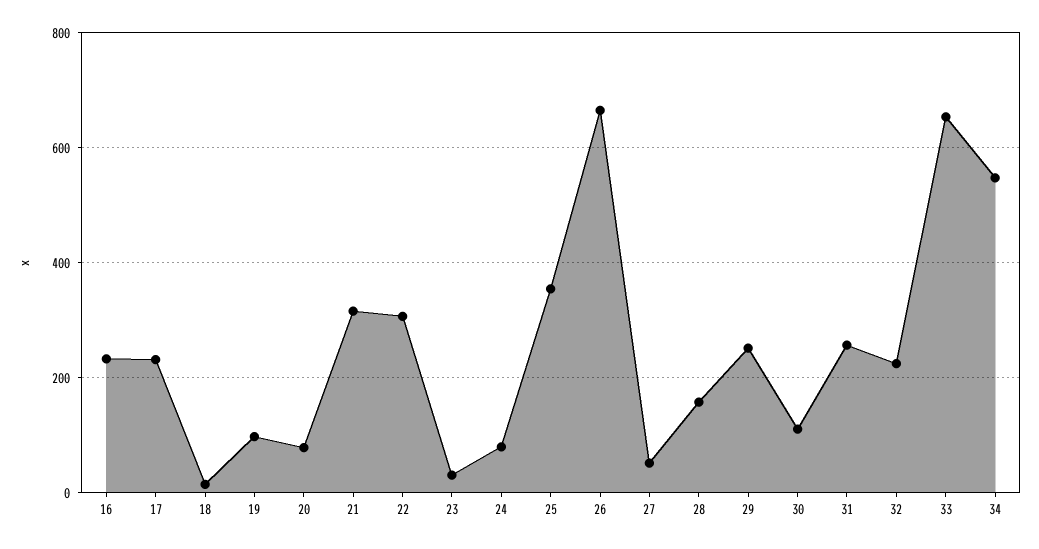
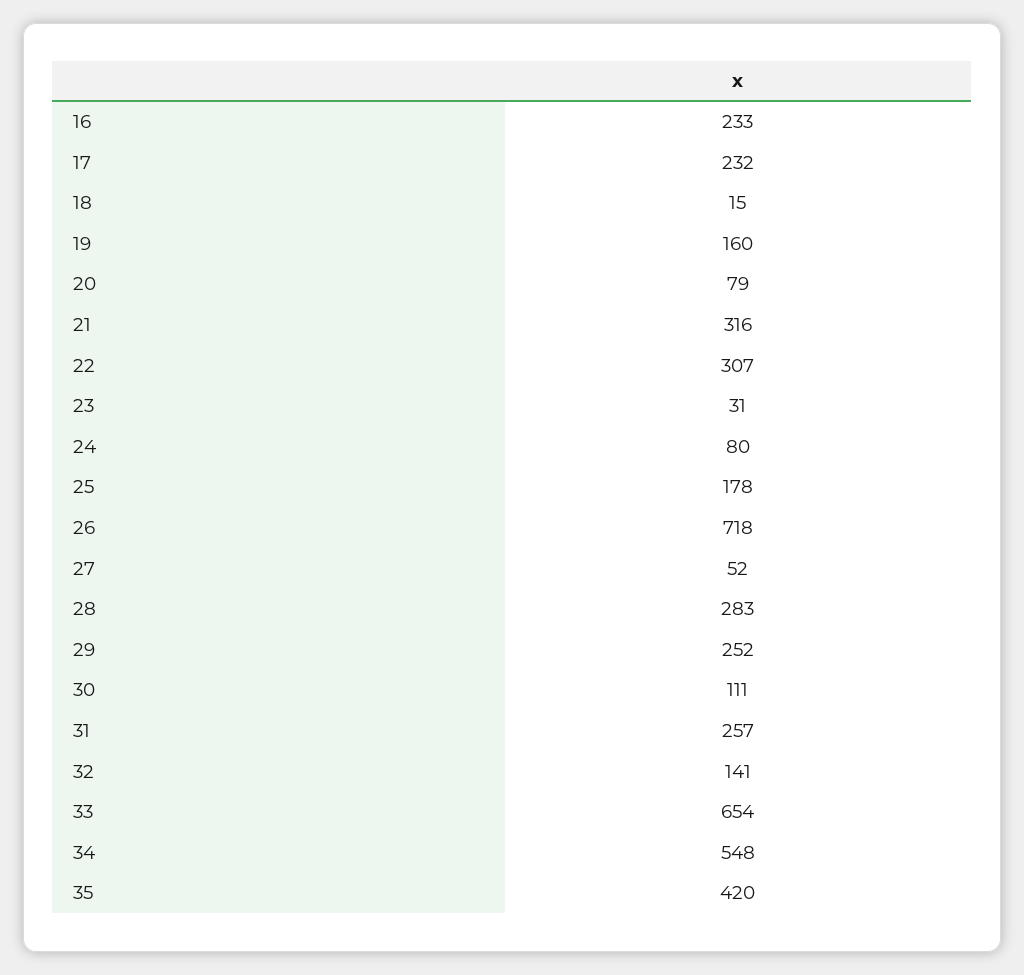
  {
    "16": 233,
    "17": 232,
    "18": 15,
-   "19": 100,
+   "19": 160,
    "20": 79,
    "21": 316,
    "22": 307,
    "23": 31,
    "24": 80,
-   "25": 360,
+   "25": 178,
-   "26": 660,
+   "26": 718,
    "27": 52,
-   "28": 160,
+   "28": 283,
    "29": 252,
    "30": 111,
    "31": 257,
-   "32": 220,
+   "32": 141,
    "33": 654,
-   "34": 548
+   "34": 548,
+   "35": 420
  }

